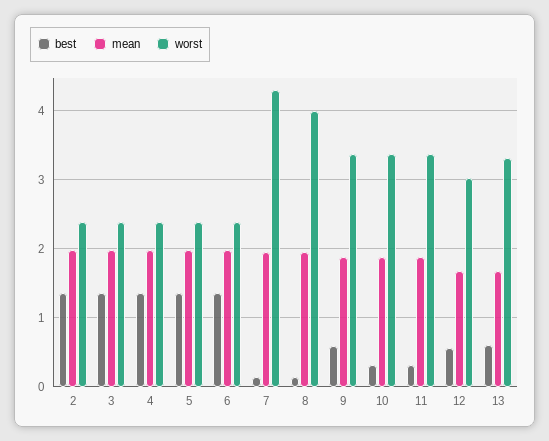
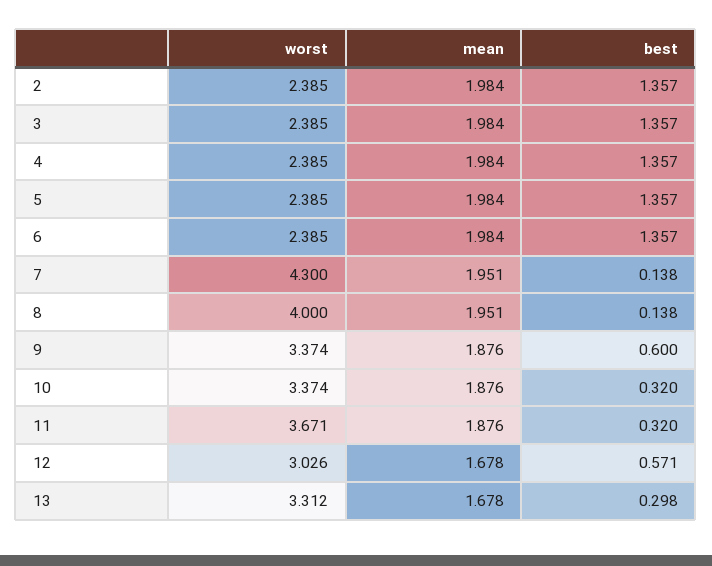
  {
    "best": {
      "2": 1.357,
      "3": 1.357,
      "4": 1.357,
      "5": 1.357,
      "6": 1.357,
      "7": 0.138,
      "8": 0.138,
      "9": 0.6,
      "10": 0.32,
      "11": 0.32,
      "12": 0.571,
-     "13": 0.6
+     "13": 0.298
    },
    "mean": {
      "2": 1.984,
      "3": 1.984,
      "4": 1.984,
      "5": 1.984,
      "6": 1.984,
      "7": 1.951,
      "8": 1.951,
      "9": 1.876,
      "10": 1.876,
      "11": 1.876,
      "12": 1.678,
      "13": 1.678
    },
    "worst": {
      "2": 2.385,
      "3": 2.385,
      "4": 2.385,
      "5": 2.385,
      "6": 2.385,
      "7": 4.3,
      "8": 4,
      "9": 3.374,
      "10": 3.374,
-     "11": 3.4,
+     "11": 3.671,
      "12": 3.026,
      "13": 3.312
    }
  }

